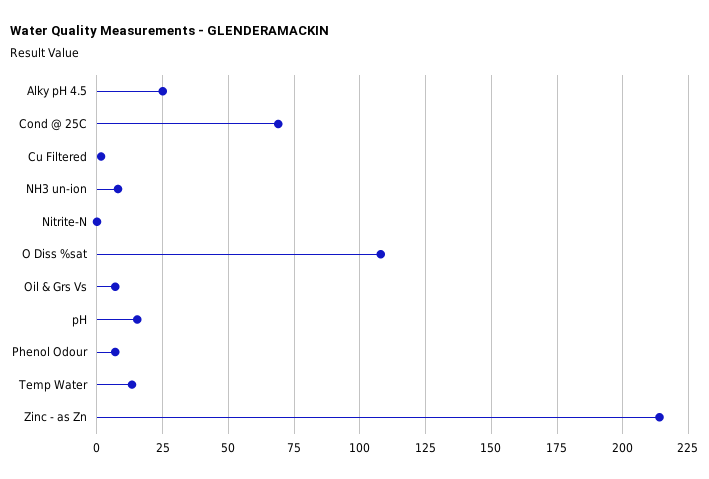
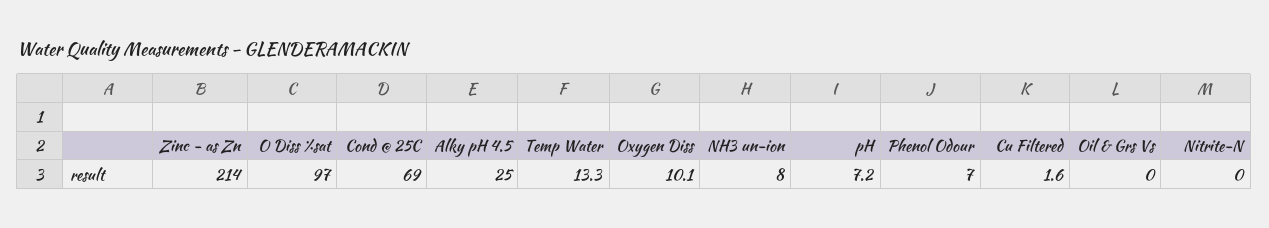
  {
    "Alky pH 4.5": 25,
    "Cond @ 25C": 69,
    "Cu Filtered": 1.6,
    "NH3 un-ion": 8,
    "Nitrite-N": 0,
-   "O Diss %sat": 107.5,
+   "O Diss %sat": 97,
-   "Oil & Grs Vs": 7.5,
+   "Oil & Grs Vs": 0,
-   "pH": 15,
+   "pH": 7.2,
    "Phenol Odour": 7,
    "Temp Water": 13.3,
-   "Zinc - as Zn": 214
+   "Zinc - as Zn": 214,
+   "Oxygen Diss": 10.1
  }

